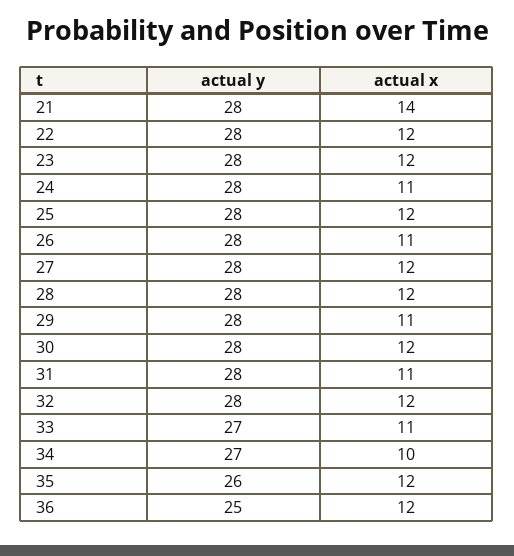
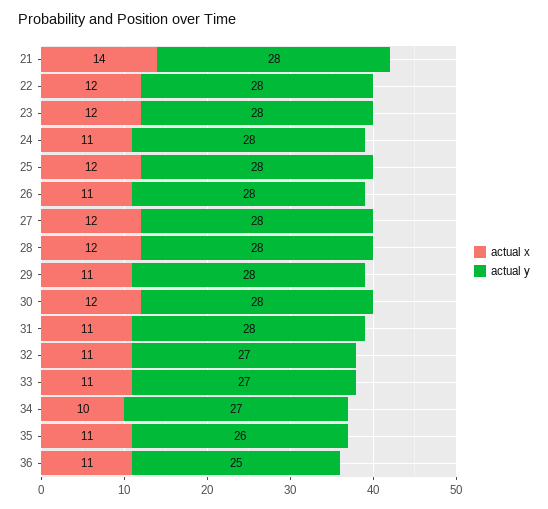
  {
    "actual y": {
      "21": 28,
      "22": 28,
      "23": 28,
      "24": 28,
      "25": 28,
      "26": 28,
      "27": 28,
      "28": 28,
      "29": 28,
      "30": 28,
      "31": 28,
-     "32": 28,
+     "32": 27,
      "33": 27,
      "34": 27,
      "35": 26,
      "36": 25
    },
    "actual x": {
      "21": 14,
      "22": 12,
      "23": 12,
      "24": 11,
      "25": 12,
      "26": 11,
      "27": 12,
      "28": 12,
      "29": 11,
      "30": 12,
      "31": 11,
-     "32": 12,
+     "32": 11,
      "33": 11,
      "34": 10,
-     "35": 12,
+     "35": 11,
-     "36": 12
+     "36": 11
    }
  }

